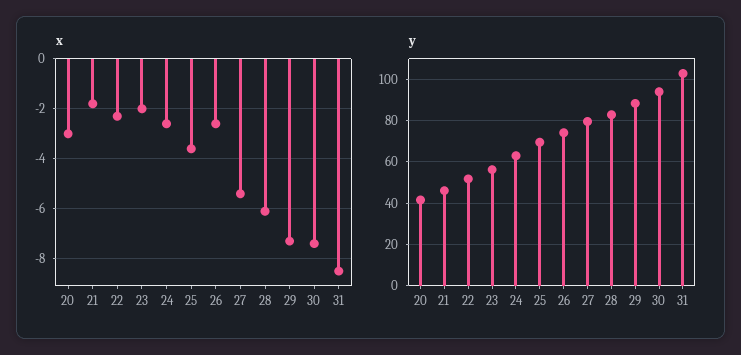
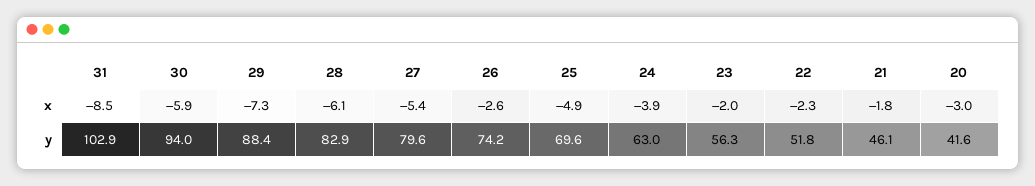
  {
    "x": {
      "20": -3,
      "21": -1.8,
      "22": -2.3,
      "23": -2,
-     "24": -2.5,
+     "24": -3.9,
-     "25": -3.5,
+     "25": -4.9,
      "26": -2.6,
      "27": -5.4,
      "28": -6.1,
      "29": -7.3,
-     "30": -7.5,
+     "30": -5.9,
      "31": -8.5
    },
    "y": {
      "20": 41.6,
      "21": 46.1,
      "22": 51.8,
      "23": 56.3,
      "24": 63,
      "25": 69.6,
      "26": 74.2,
      "27": 79.6,
      "28": 82.9,
      "29": 88.4,
      "30": 94,
      "31": 102.9
    }
  }

